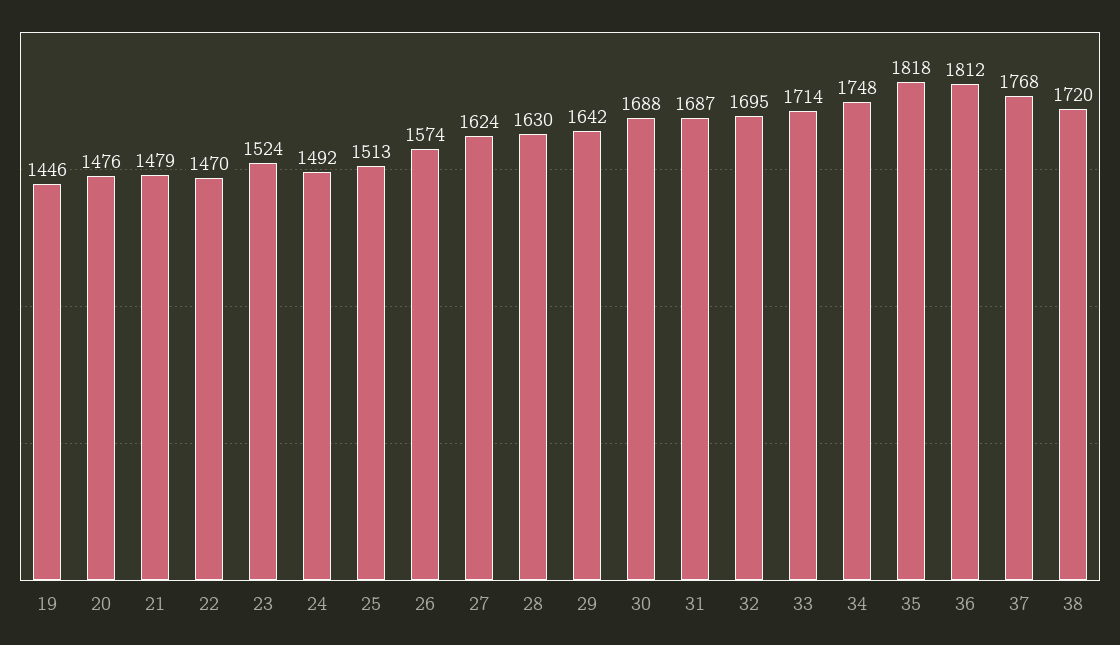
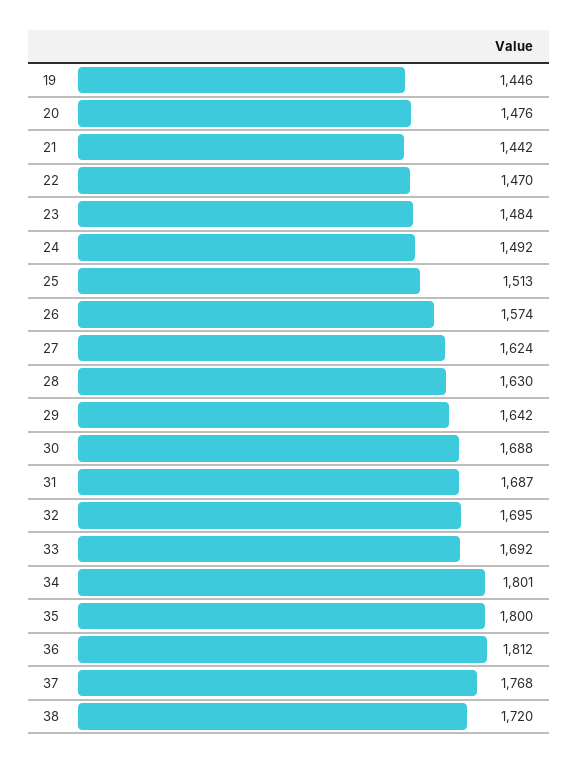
  {
    "19": 1446,
    "20": 1476,
-   "21": 1479,
+   "21": 1442,
    "22": 1470,
-   "23": 1524,
+   "23": 1484,
    "24": 1492,
    "25": 1513,
    "26": 1574,
    "27": 1624,
    "28": 1630,
    "29": 1642,
    "30": 1688,
    "31": 1687,
    "32": 1695,
-   "33": 1714,
+   "33": 1692,
-   "34": 1748,
+   "34": 1801,
-   "35": 1818,
+   "35": 1800,
    "36": 1812,
    "37": 1768,
    "38": 1720
  }

